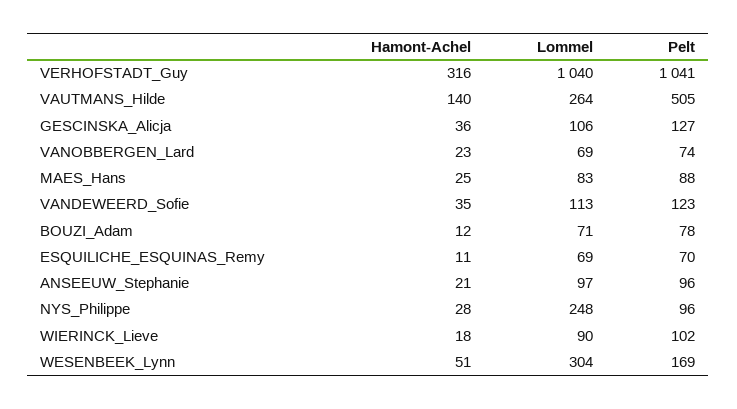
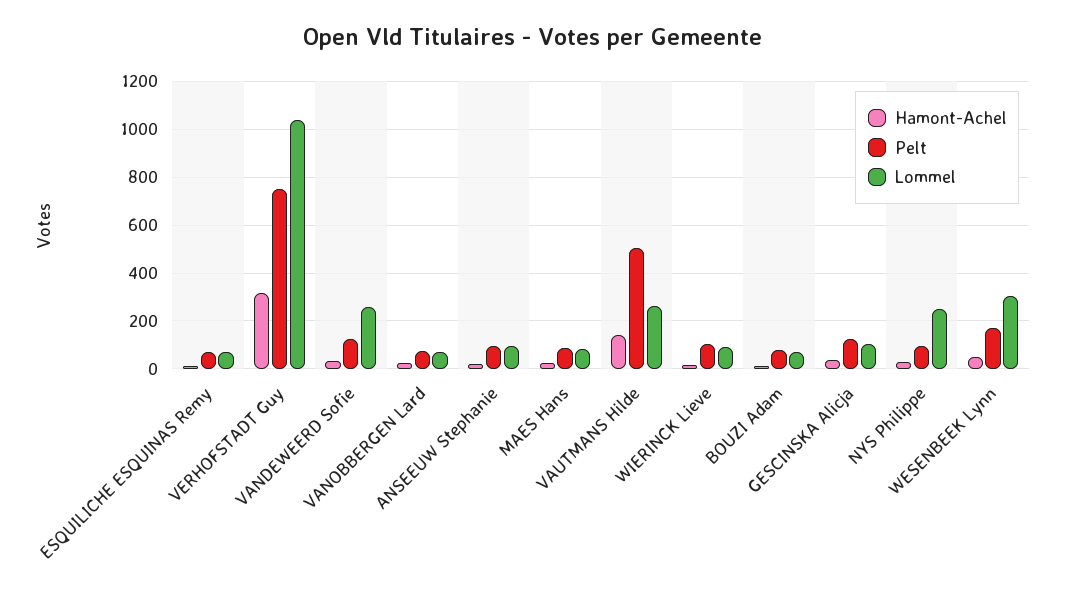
  {
    "Hamont-Achel": {
      "VERHOFSTADT_Guy": 316,
      "VAUTMANS_Hilde": 140,
      "GESCINSKA_Alicja": 36,
      "VANOBBERGEN_Lard": 23,
      "MAES_Hans": 25,
      "VANDEWEERD_Sofie": 35,
      "BOUZI_Adam": 12,
      "ESQUILICHE_ESQUINAS_Remy": 11,
      "ANSEEUW_Stephanie": 21,
      "NYS_Philippe": 28,
      "WIERINCK_Lieve": 18,
      "WESENBEEK_Lynn": 51
    },
    "Lommel": {
      "VERHOFSTADT_Guy": 1040,
      "VAUTMANS_Hilde": 264,
      "GESCINSKA_Alicja": 106,
      "VANOBBERGEN_Lard": 69,
      "MAES_Hans": 83,
-     "VANDEWEERD_Sofie": 113,
+     "VANDEWEERD_Sofie": 250,
      "BOUZI_Adam": 71,
      "ESQUILICHE_ESQUINAS_Remy": 69,
      "ANSEEUW_Stephanie": 97,
      "NYS_Philippe": 248,
      "WIERINCK_Lieve": 90,
      "WESENBEEK_Lynn": 304
    },
    "Pelt": {
-     "VERHOFSTADT_Guy": 1041,
+     "VERHOFSTADT_Guy": 750,
      "VAUTMANS_Hilde": 505,
      "GESCINSKA_Alicja": 127,
      "VANOBBERGEN_Lard": 74,
      "MAES_Hans": 88,
      "VANDEWEERD_Sofie": 123,
      "BOUZI_Adam": 78,
      "ESQUILICHE_ESQUINAS_Remy": 70,
      "ANSEEUW_Stephanie": 96,
      "NYS_Philippe": 96,
      "WIERINCK_Lieve": 102,
      "WESENBEEK_Lynn": 169
    }
  }

